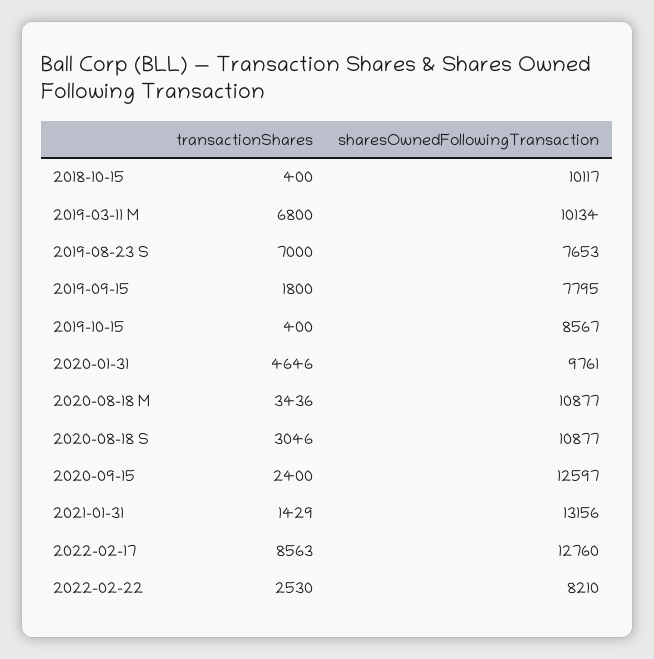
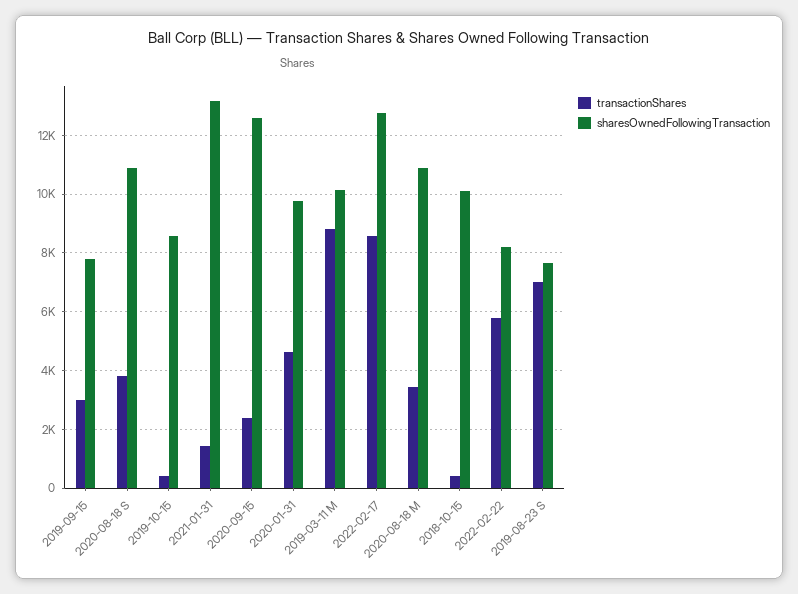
  {
    "transactionShares": {
      "2018-10-15": 400,
-     "2019-03-11 M": 6800,
+     "2019-03-11 M": 8750,
      "2019-08-23 S": 7000,
-     "2019-09-15": 1800,
+     "2019-09-15": 3000,
      "2019-10-15": 400,
      "2020-01-31": 4646,
      "2020-08-18 M": 3436,
-     "2020-08-18 S": 3046,
+     "2020-08-18 S": 3750,
      "2020-09-15": 2400,
      "2021-01-31": 1429,
      "2022-02-17": 8563,
-     "2022-02-22": 2530
+     "2022-02-22": 5750
    },
    "sharesOwnedFollowingTransaction": {
      "2018-10-15": 10117,
      "2019-03-11 M": 10134,
      "2019-08-23 S": 7653,
      "2019-09-15": 7795,
      "2019-10-15": 8567,
      "2020-01-31": 9761,
      "2020-08-18 M": 10877,
      "2020-08-18 S": 10877,
      "2020-09-15": 12597,
      "2021-01-31": 13156,
      "2022-02-17": 12760,
      "2022-02-22": 8210
    }
  }

